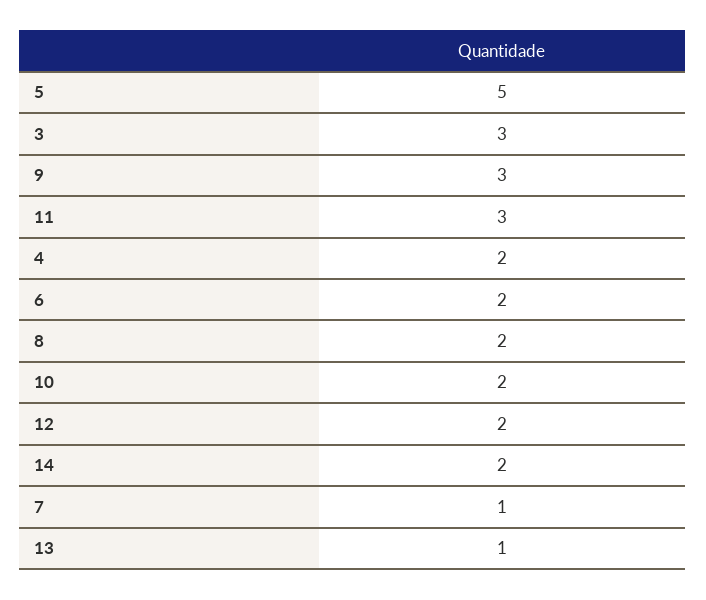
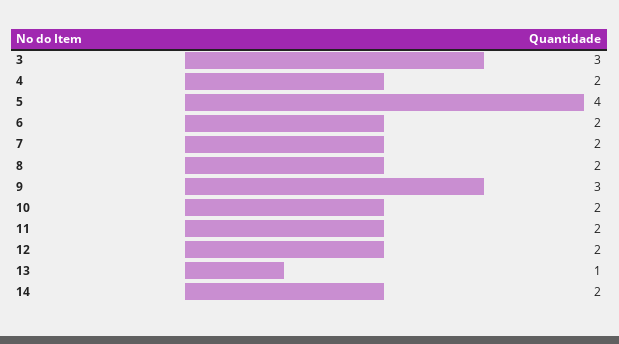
  {
-   "5": 5,
+   "5": 4,
    "3": 3,
    "9": 3,
-   "11": 3,
+   "11": 2,
    "4": 2,
    "6": 2,
    "8": 2,
    "10": 2,
    "12": 2,
    "14": 2,
-   "7": 1,
+   "7": 2,
    "13": 1
  }

